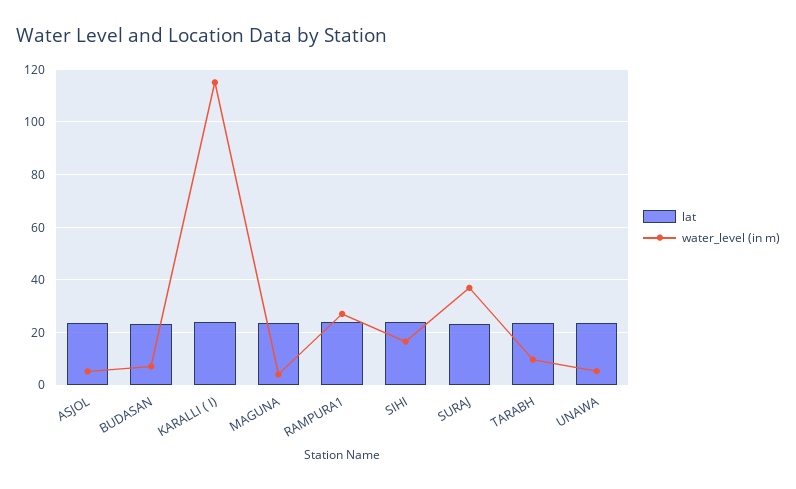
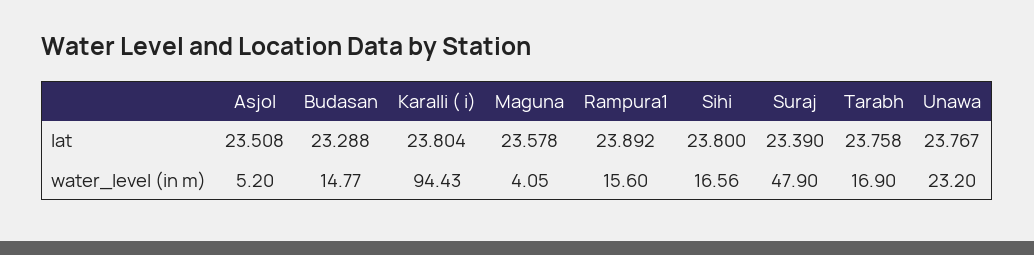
  {
    "lat": {
      "ASJOL": 23.508,
      "BUDASAN": 23.288,
      "KARALLI ( I)": 23.804,
      "MAGUNA": 23.578,
      "RAMPURA1": 23.892,
      "SIHI": 23.8,
      "SURAJ": 23.39,
      "TARABH": 23.758,
      "UNAWA": 23.767
    },
    "water_level (in m)": {
      "ASJOL": 5.2,
-     "BUDASAN": 7.5,
+     "BUDASAN": 14.77,
-     "KARALLI ( I)": 115,
+     "KARALLI ( I)": 94.43,
      "MAGUNA": 4.05,
-     "RAMPURA1": 27.5,
+     "RAMPURA1": 15.6,
      "SIHI": 16.56,
-     "SURAJ": 37.5,
+     "SURAJ": 47.9,
-     "TARABH": 10,
+     "TARABH": 16.9,
-     "UNAWA": 5
+     "UNAWA": 23.2
    }
  }

